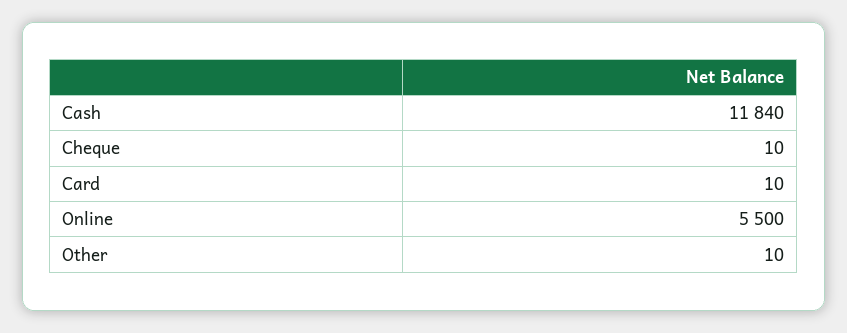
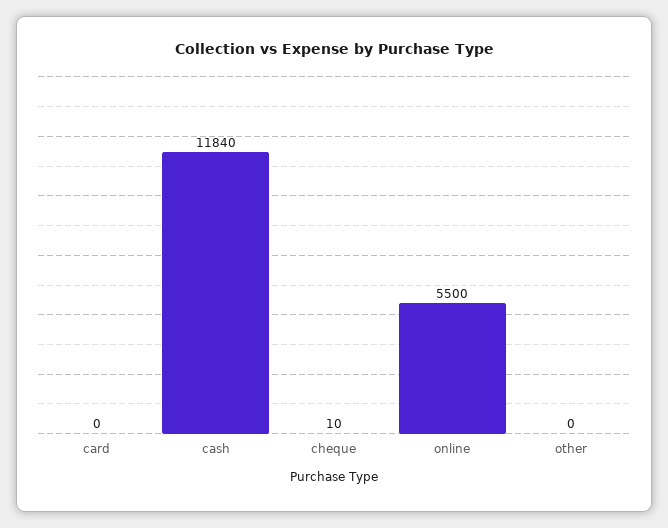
  {
    "Cash": 11840,
    "Cheque": 10,
-   "Card": 10,
+   "Card": 0,
    "Online": 5500,
-   "Other": 10
+   "Other": 0
  }

